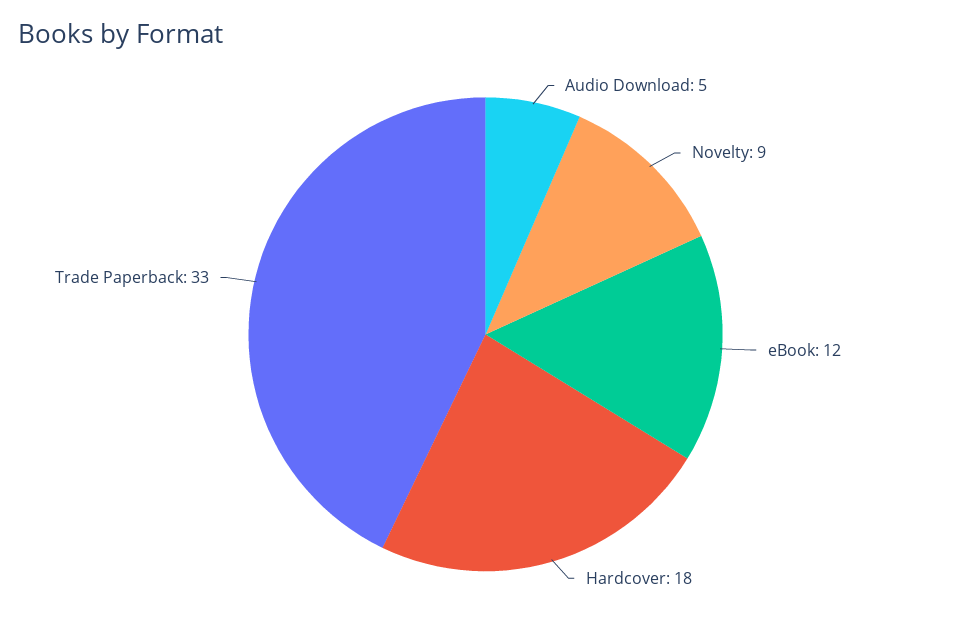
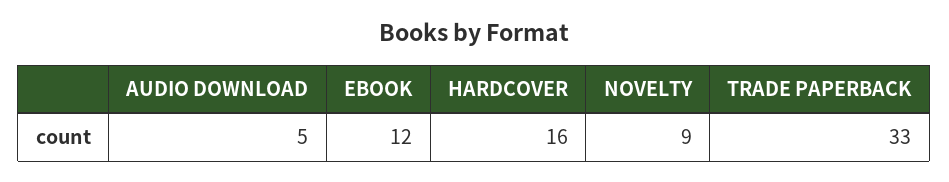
  {
    "Audio Download": 5,
    "Novelty": 9,
    "eBook": 12,
-   "Hardcover": 18,
+   "Hardcover": 16,
    "Trade Paperback": 33
  }

